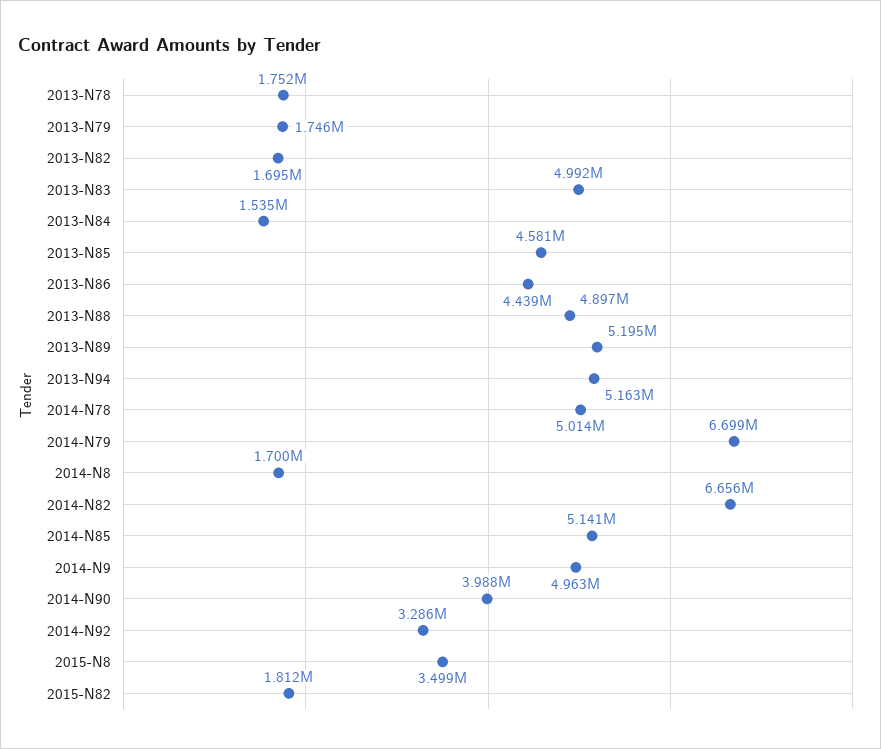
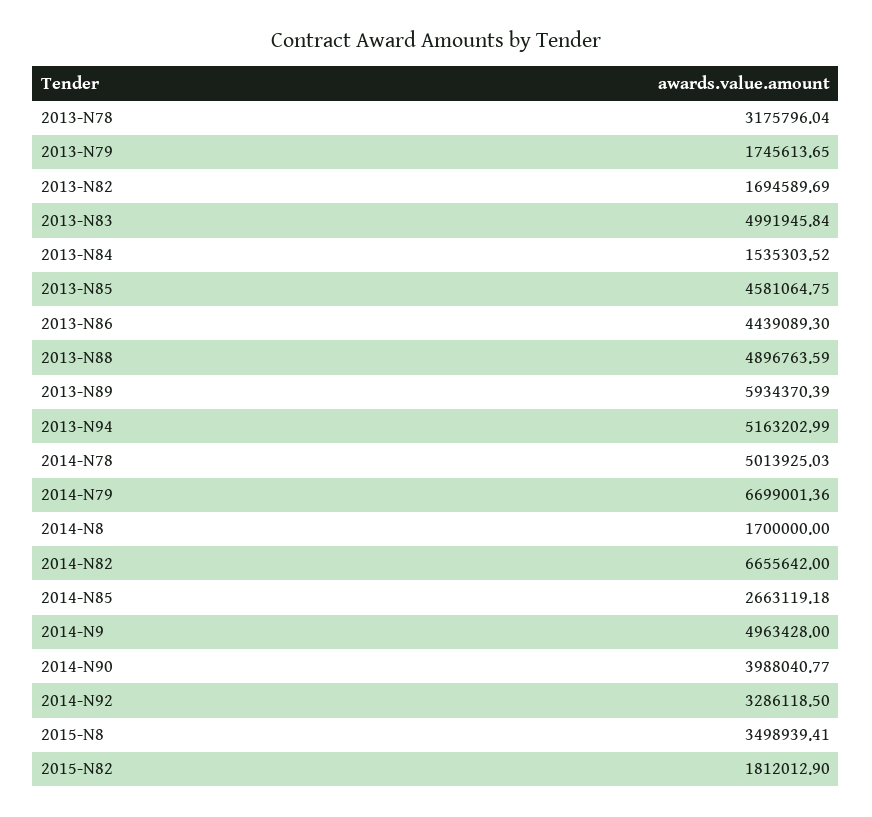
  {
-   "2013-N78": 1752000,
+   "2013-N78": 3175796.04,
    "2013-N79": 1745613.65,
    "2013-N82": 1694589.69,
    "2013-N83": 4991945.84,
    "2013-N84": 1535303.52,
    "2013-N85": 4581064.75,
    "2013-N86": 4439089.3,
    "2013-N88": 4896763.59,
-   "2013-N89": 5195000,
+   "2013-N89": 5934370.39,
    "2013-N94": 5163202.99,
    "2014-N78": 5013925.03,
    "2014-N79": 6699001.36,
    "2014-N8": 1700000,
    "2014-N82": 6655642,
-   "2014-N85": 5141000,
+   "2014-N85": 2663119.18,
    "2014-N9": 4963428,
    "2014-N90": 3988040.77,
    "2014-N92": 3286118.5,
    "2015-N8": 3498939.41,
    "2015-N82": 1812012.9
  }

